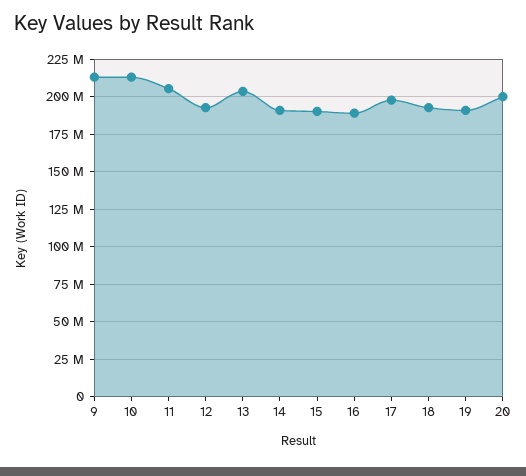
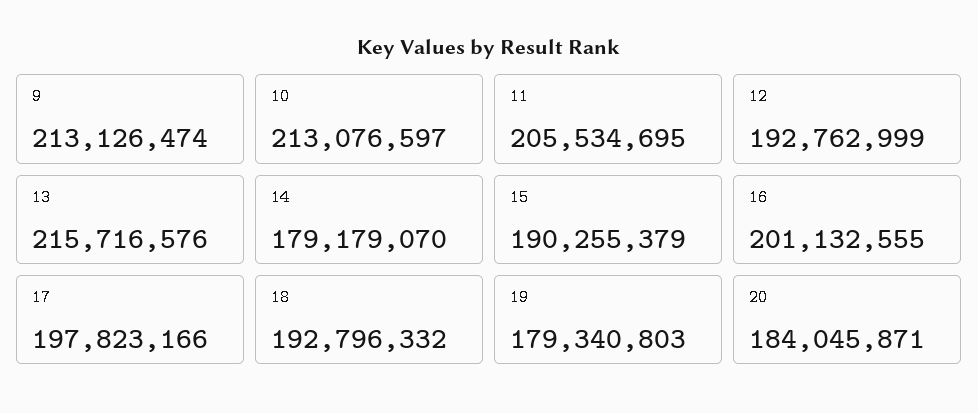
  {
    "9": 213126474,
    "10": 213076597,
    "11": 205534695,
    "12": 192762999,
-   "13": 205000000,
+   "13": 215716576,
-   "14": 190000000,
+   "14": 179179070,
    "15": 190255379,
-   "16": 190000000,
+   "16": 201132555,
    "17": 197823166,
    "18": 192796332,
-   "19": 190000000,
+   "19": 179340803,
-   "20": 200000000
+   "20": 184045871
  }

